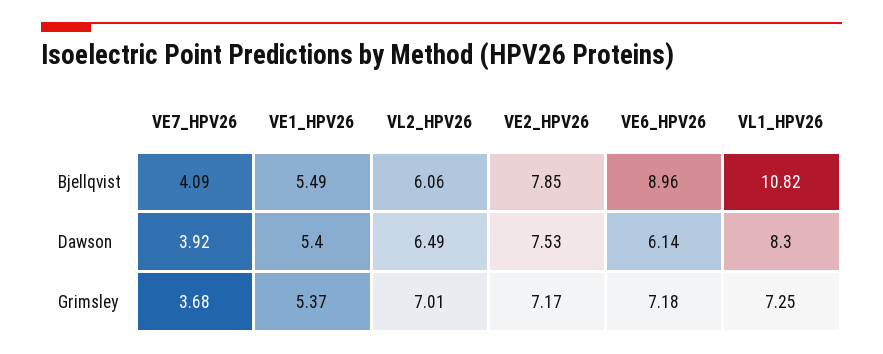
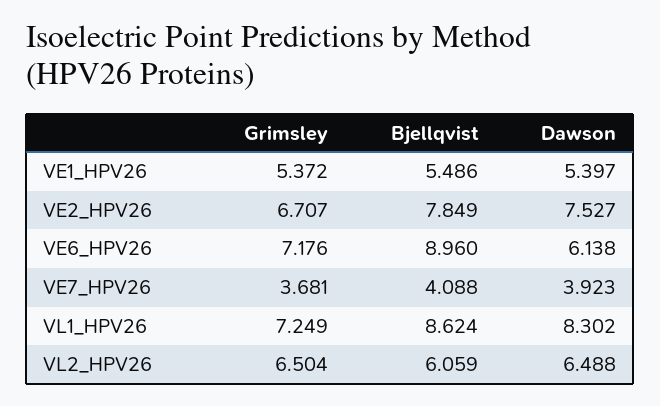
  {
    "VE7_HPV26": {
      "Bjellqvist": 4.088,
      "Dawson": 3.923,
      "Grimsley": 3.681
    },
    "VE1_HPV26": {
      "Bjellqvist": 5.486,
      "Dawson": 5.397,
      "Grimsley": 5.372
    },
    "VL2_HPV26": {
      "Bjellqvist": 6.059,
      "Dawson": 6.488,
-     "Grimsley": 7.01
+     "Grimsley": 6.504
    },
    "VE2_HPV26": {
      "Bjellqvist": 7.849,
      "Dawson": 7.527,
-     "Grimsley": 7.17
+     "Grimsley": 6.707
    },
    "VE6_HPV26": {
      "Bjellqvist": 8.96,
      "Dawson": 6.138,
      "Grimsley": 7.176
    },
    "VL1_HPV26": {
-     "Bjellqvist": 10.82,
+     "Bjellqvist": 8.624,
      "Dawson": 8.302,
      "Grimsley": 7.249
    }
  }

